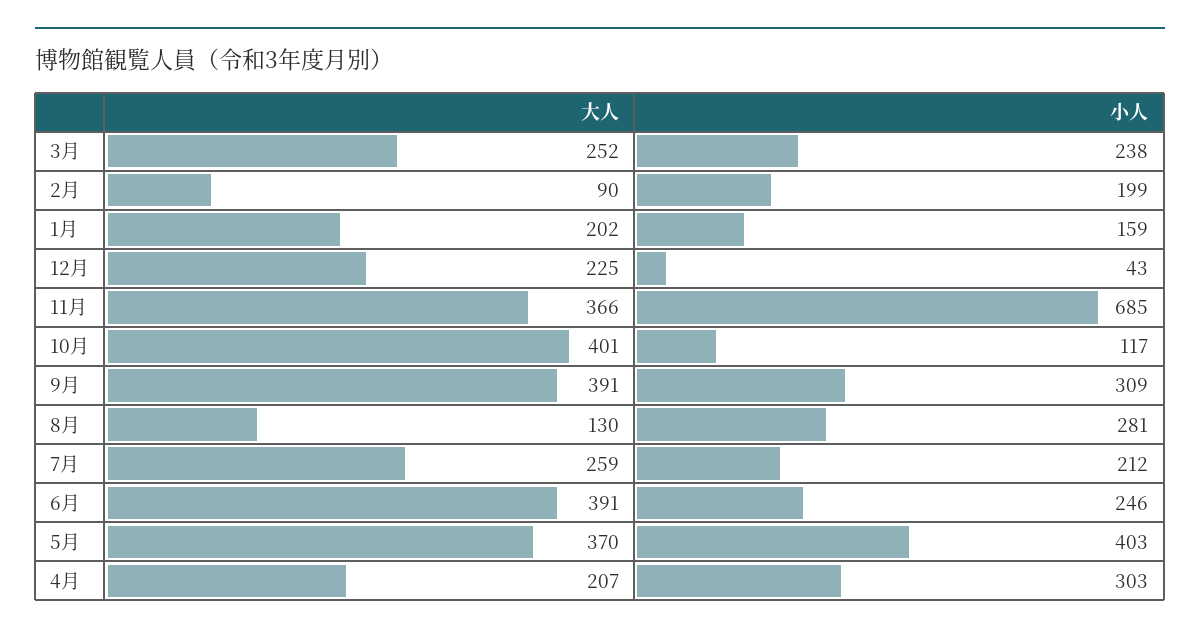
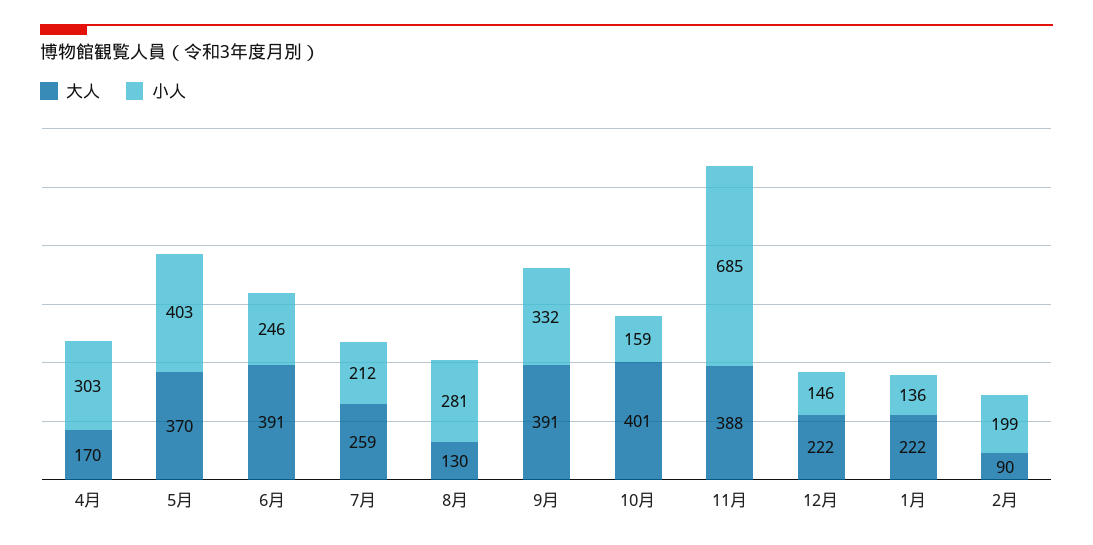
  {
    "大人": {
-     "3月": 252,
      "2月": 90,
-     "1月": 202,
+     "1月": 222,
-     "12月": 225,
+     "12月": 222,
-     "11月": 366,
+     "11月": 388,
      "10月": 401,
      "9月": 391,
      "8月": 130,
      "7月": 259,
      "6月": 391,
      "5月": 370,
-     "4月": 207
+     "4月": 170
    },
    "小人": {
-     "3月": 238,
      "2月": 199,
-     "1月": 159,
+     "1月": 136,
-     "12月": 43,
+     "12月": 146,
      "11月": 685,
-     "10月": 117,
+     "10月": 159,
-     "9月": 309,
+     "9月": 332,
      "8月": 281,
      "7月": 212,
      "6月": 246,
      "5月": 403,
      "4月": 303
    }
  }

